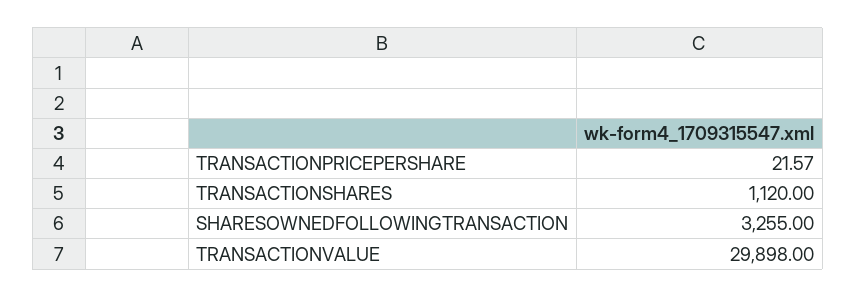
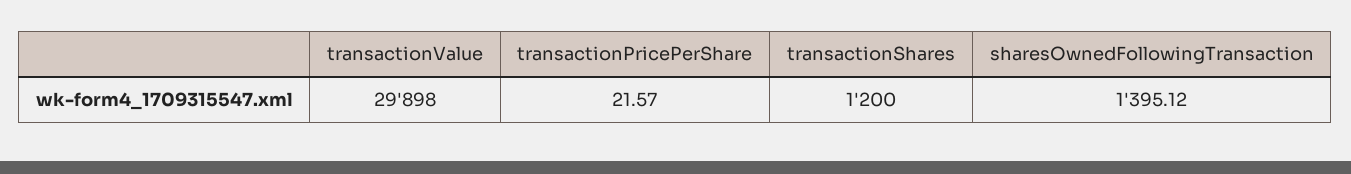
  {
    "TRANSACTIONPRICEPERSHARE": 21.57,
-   "TRANSACTIONSHARES": 1120,
+   "TRANSACTIONSHARES": 1200,
-   "SHARESOWNEDFOLLOWINGTRANSACTION": 3255,
+   "SHARESOWNEDFOLLOWINGTRANSACTION": 1395.12,
    "TRANSACTIONVALUE": 29898
  }

